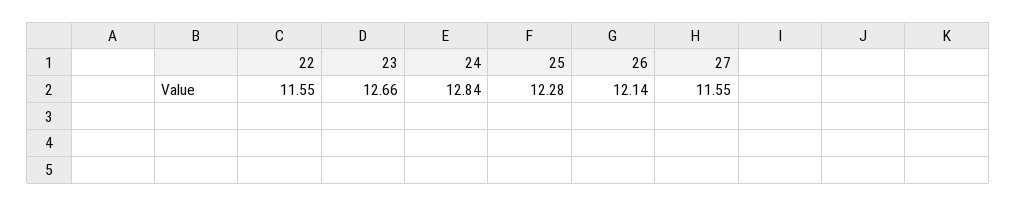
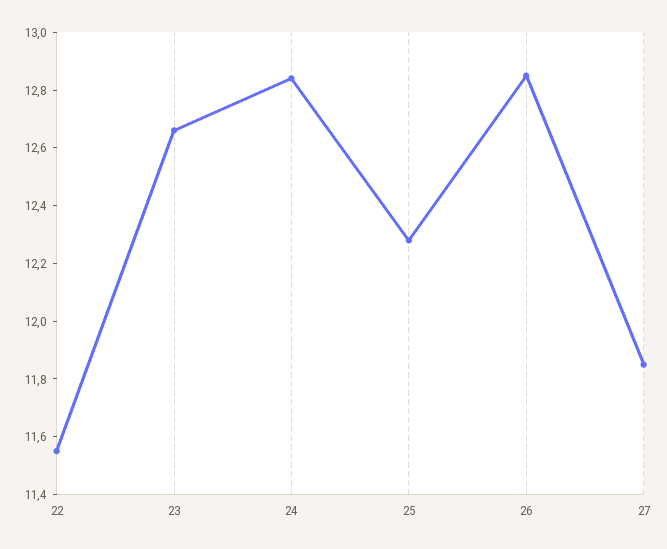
  {
    "22": 11.55,
    "23": 12.66,
    "24": 12.84,
    "25": 12.28,
-   "26": 12.14,
+   "26": 12.85,
-   "27": 11.55
+   "27": 11.85
  }

